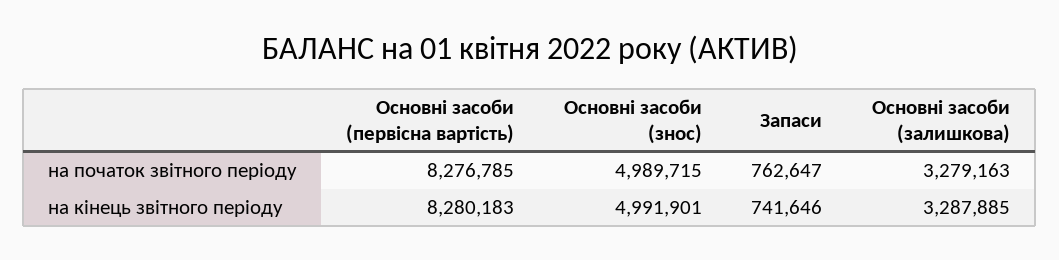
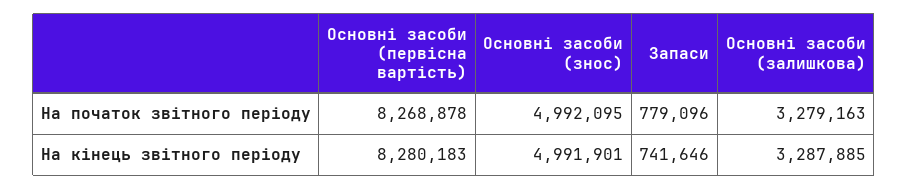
  {
    "Основні засоби (первісна вартість)": {
-     "на початок звітного періоду": 8276785,
+     "на початок звітного періоду": 8268878,
      "на кінець звітного періоду": 8280183
    },
    "Основні засоби (знос)": {
-     "на початок звітного періоду": 4989715,
+     "на початок звітного періоду": 4992095,
      "на кінець звітного періоду": 4991901
    },
    "Запаси": {
-     "на початок звітного періоду": 762647,
+     "на початок звітного періоду": 779096,
      "на кінець звітного періоду": 741646
    },
    "Основні засоби (залишкова)": {
      "на початок звітного періоду": 3279163,
      "на кінець звітного періоду": 3287885
    }
  }

